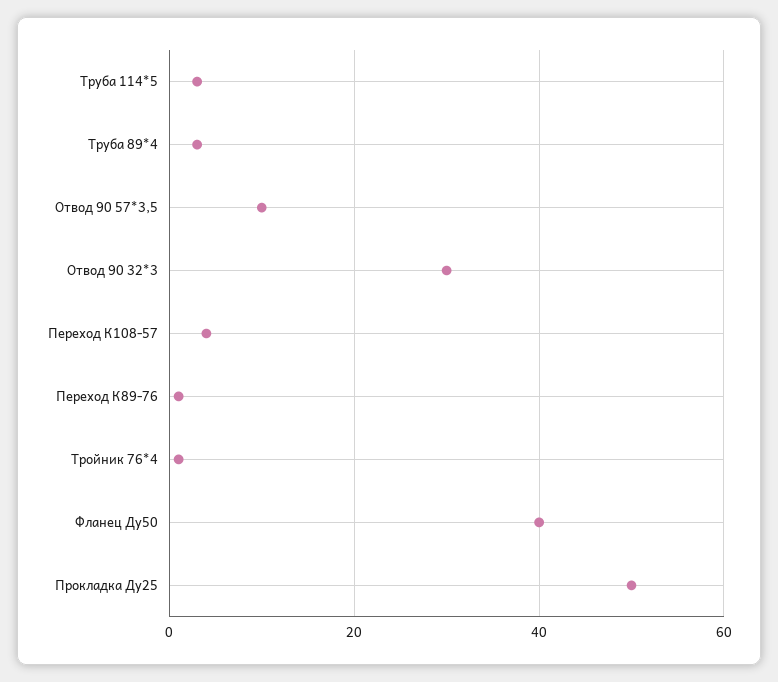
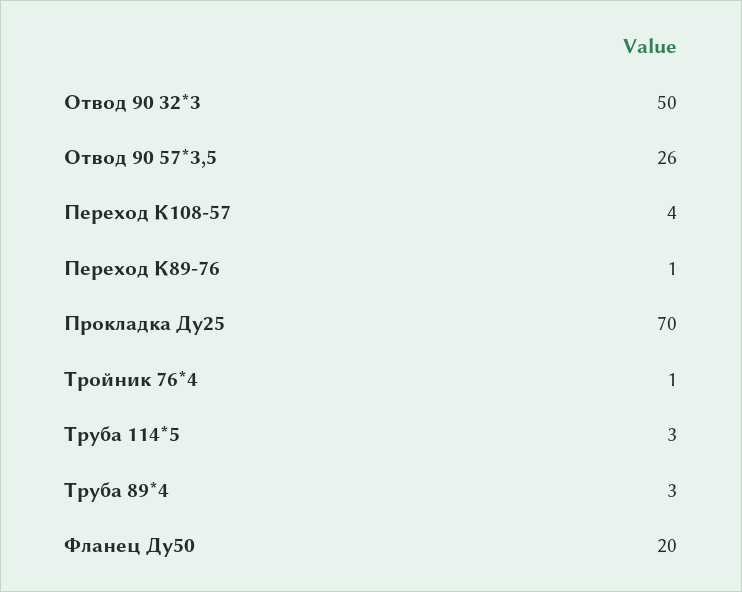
  {
    "Труба 114*5": 3,
    "Труба 89*4": 3,
-   "Отвод 90 57*3,5": 10,
+   "Отвод 90 57*3,5": 26,
-   "Отвод 90 32*3": 30,
+   "Отвод 90 32*3": 50,
    "Переход К108-57": 4,
    "Переход К89-76": 1,
    "Тройник 76*4": 1,
-   "Фланец Ду50": 40,
+   "Фланец Ду50": 20,
-   "Прокладка Ду25": 50
+   "Прокладка Ду25": 70
  }

